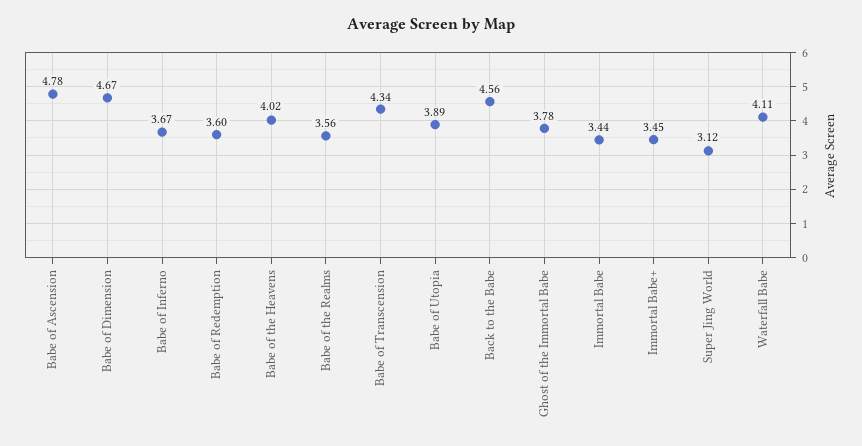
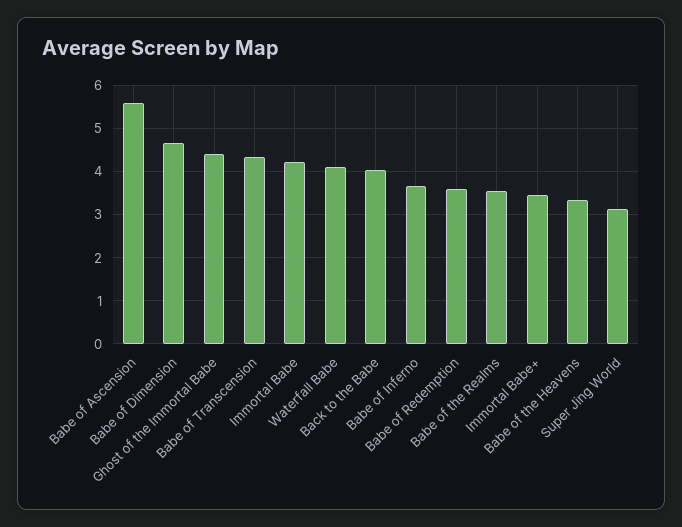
  {
-   "Babe of Ascension": 4.78,
+   "Babe of Ascension": 5.6,
    "Babe of Dimension": 4.67,
    "Babe of Inferno": 3.67,
    "Babe of Redemption": 3.6,
-   "Babe of the Heavens": 4.02,
+   "Babe of the Heavens": 3.4,
    "Babe of the Realms": 3.56,
    "Babe of Transcension": 4.34,
-   "Babe of Utopia": 3.89,
-   "Back to the Babe": 4.56,
+   "Back to the Babe": 4,
-   "Ghost of the Immortal Babe": 3.78,
+   "Ghost of the Immortal Babe": 4.4,
-   "Immortal Babe": 3.44,
+   "Immortal Babe": 4.2,
    "Immortal Babe+": 3.45,
    "Super Jing World": 3.12,
    "Waterfall Babe": 4.11
  }

